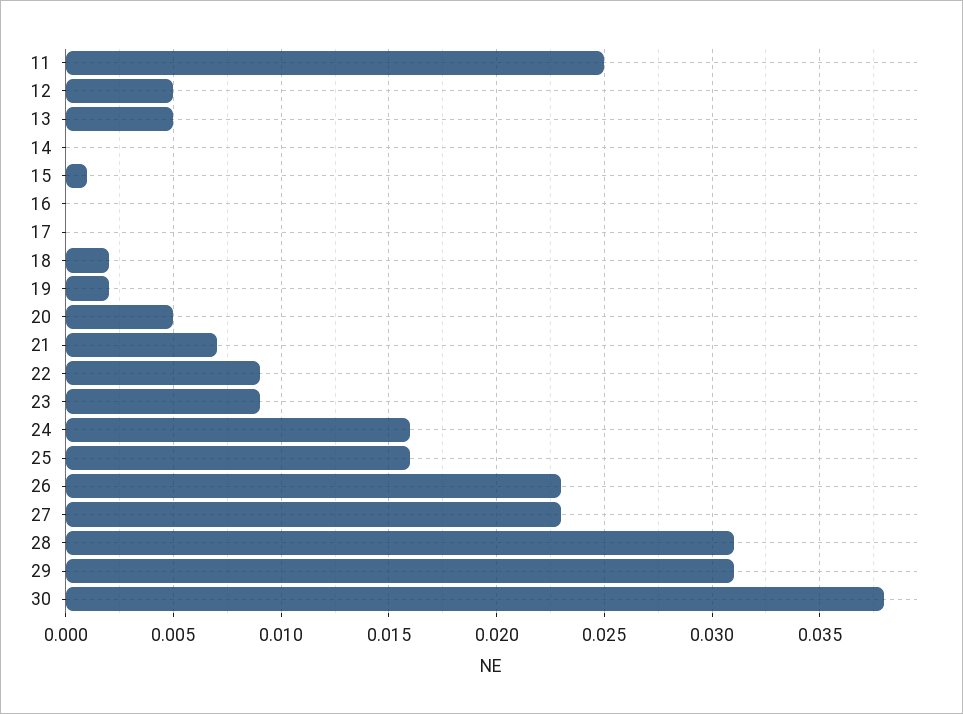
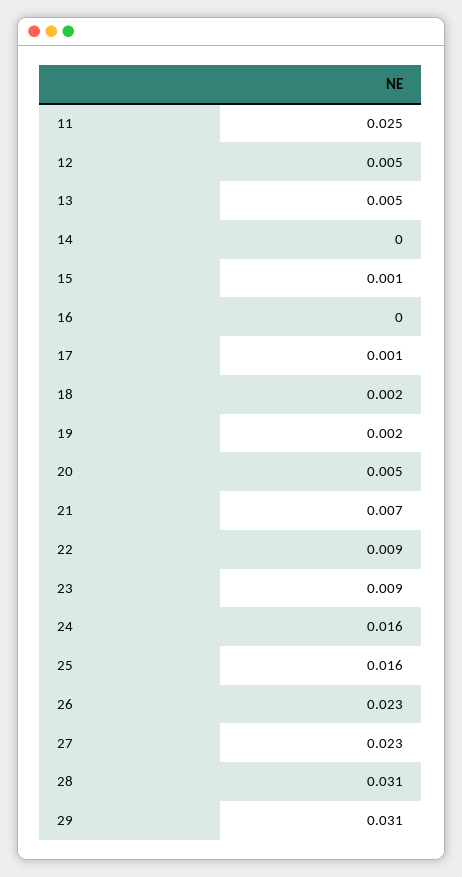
  {
    "11": 0.025,
    "12": 0.005,
    "13": 0.005,
    "14": 0,
    "15": 0.001,
    "16": 0,
-   "17": 0,
+   "17": 0.001,
    "18": 0.002,
    "19": 0.002,
    "20": 0.005,
    "21": 0.007,
    "22": 0.009,
    "23": 0.009,
    "24": 0.016,
    "25": 0.016,
    "26": 0.023,
    "27": 0.023,
    "28": 0.031,
-   "29": 0.031,
+   "29": 0.031
-   "30": 0.038
  }

